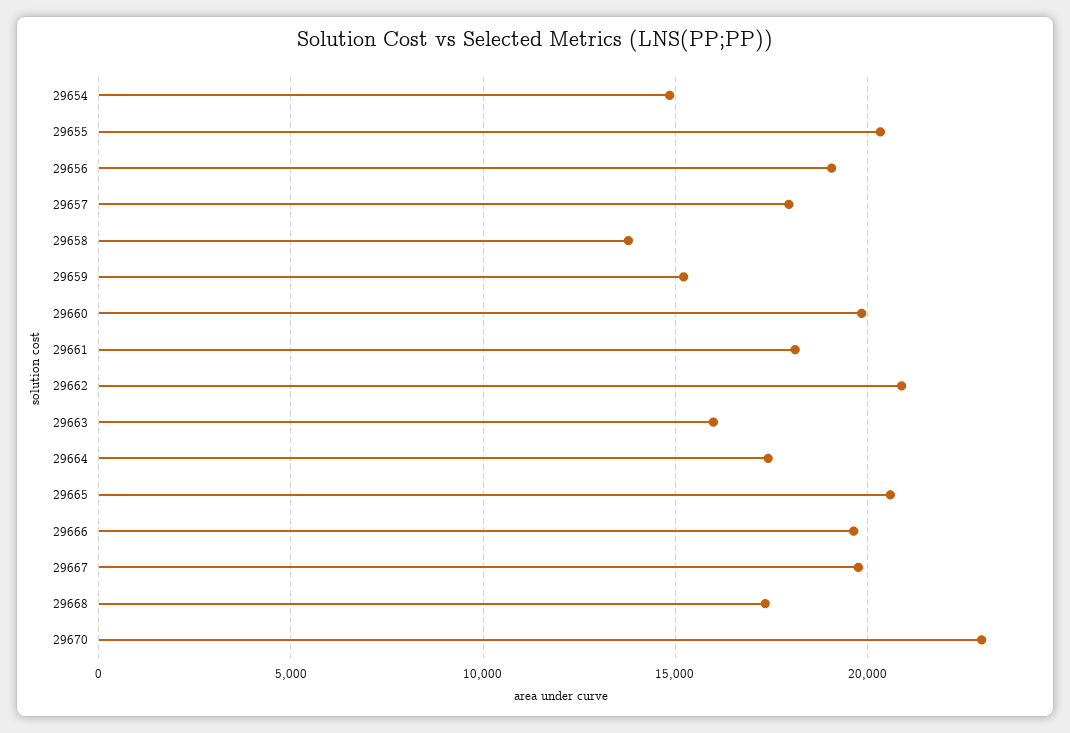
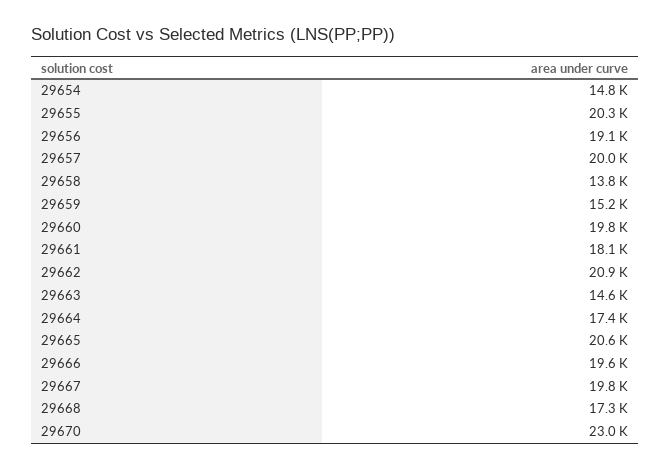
  {
    "29654": 14800,
    "29655": 20300,
    "29656": 19100,
-   "29657": 18000,
+   "29657": 20000,
    "29658": 13800,
    "29659": 15200,
    "29660": 19800,
    "29661": 18100,
    "29662": 20900,
-   "29663": 16000,
+   "29663": 14600,
    "29664": 17400,
    "29665": 20600,
    "29666": 19600,
    "29667": 19800,
    "29668": 17300,
    "29670": 23000
  }

